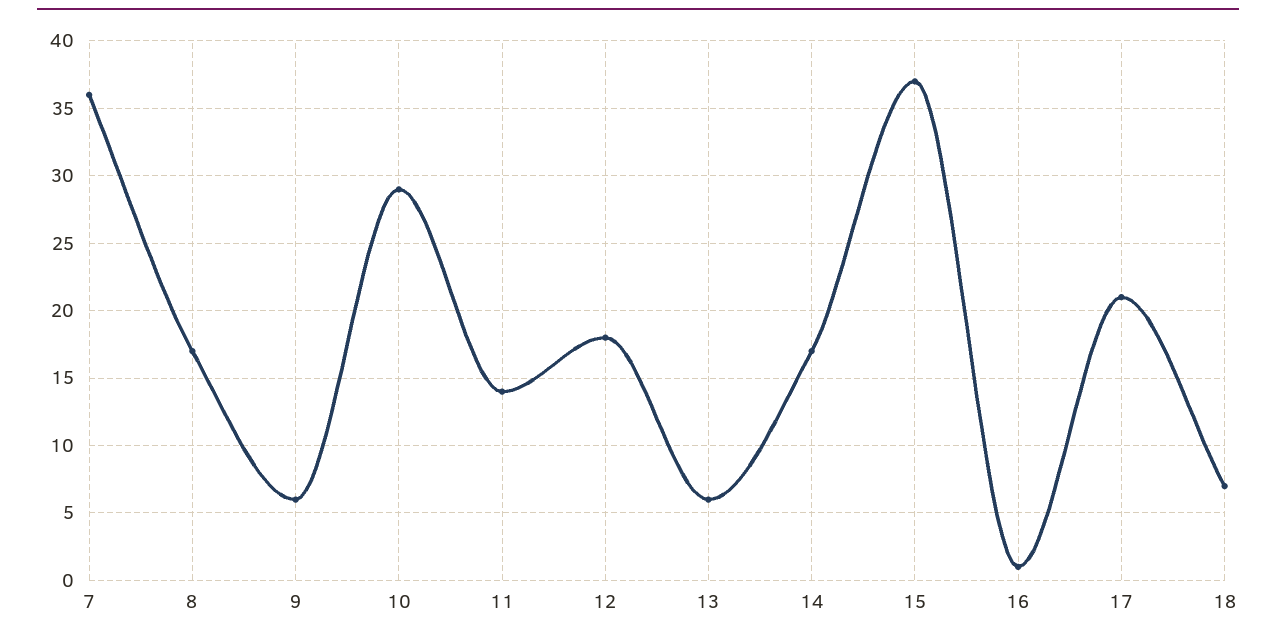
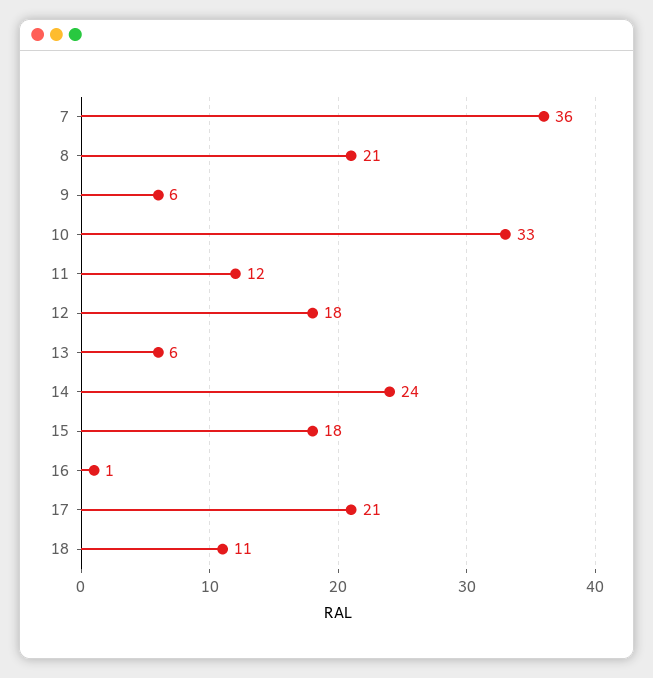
  {
    "7": 36,
-   "8": 17,
+   "8": 21,
    "9": 6,
-   "10": 29,
+   "10": 33,
-   "11": 14,
+   "11": 12,
    "12": 18,
    "13": 6,
-   "14": 17,
+   "14": 24,
-   "15": 37,
+   "15": 18,
    "16": 1,
    "17": 21,
-   "18": 7
+   "18": 11
  }

